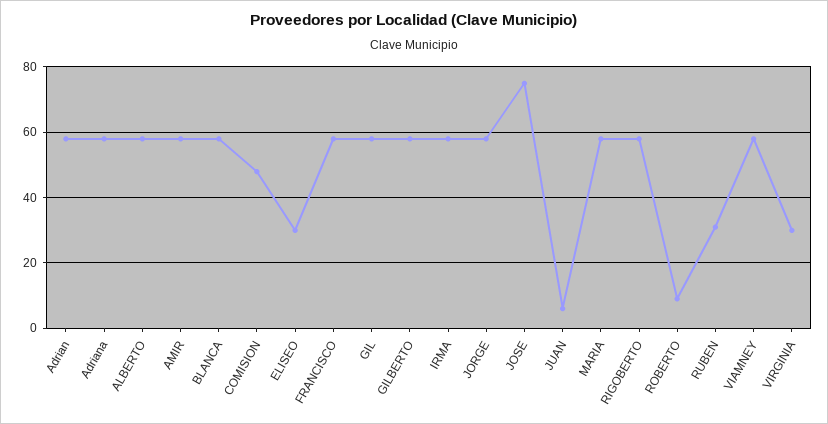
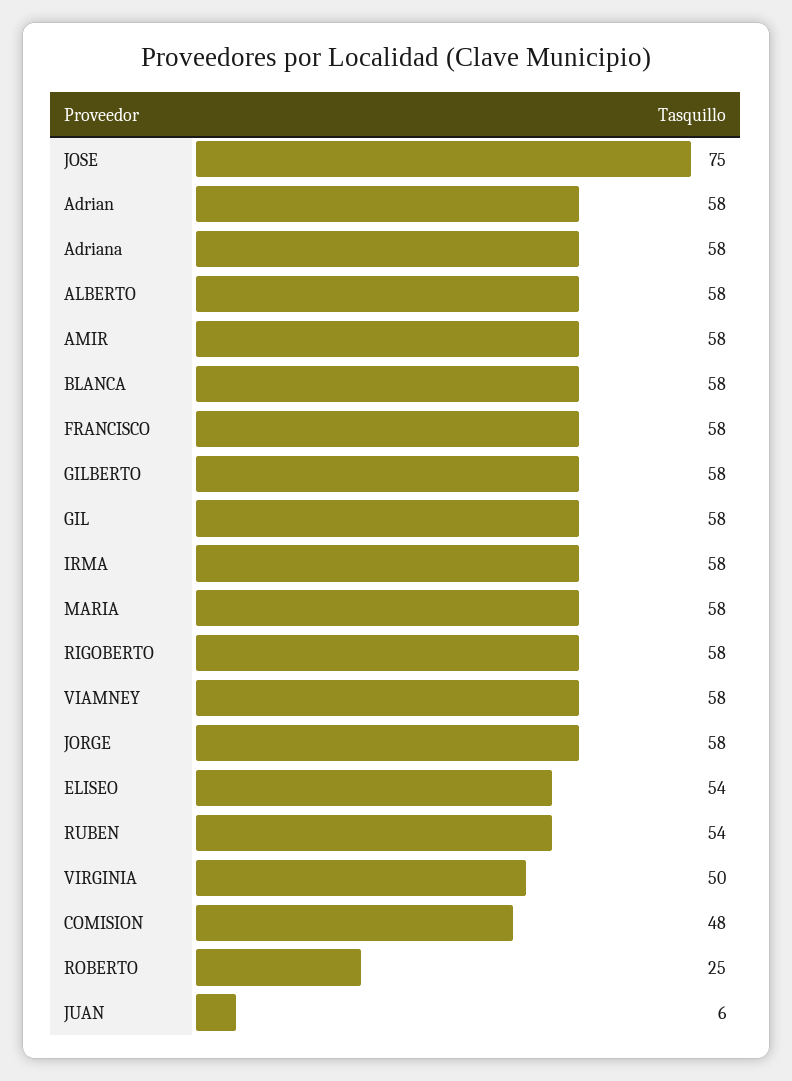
  {
    "Adrian": 58,
    "Adriana": 58,
    "ALBERTO": 58,
    "AMIR": 58,
    "BLANCA": 58,
    "COMISION": 48,
-   "ELISEO": 30,
+   "ELISEO": 54,
    "FRANCISCO": 58,
    "GIL": 58,
    "GILBERTO": 58,
    "IRMA": 58,
    "JORGE": 58,
    "JOSE": 75,
    "JUAN": 6,
    "MARIA": 58,
    "RIGOBERTO": 58,
-   "ROBERTO": 10,
+   "ROBERTO": 25,
-   "RUBEN": 30,
+   "RUBEN": 54,
    "VIAMNEY": 58,
-   "VIRGINIA": 30
+   "VIRGINIA": 50
  }

